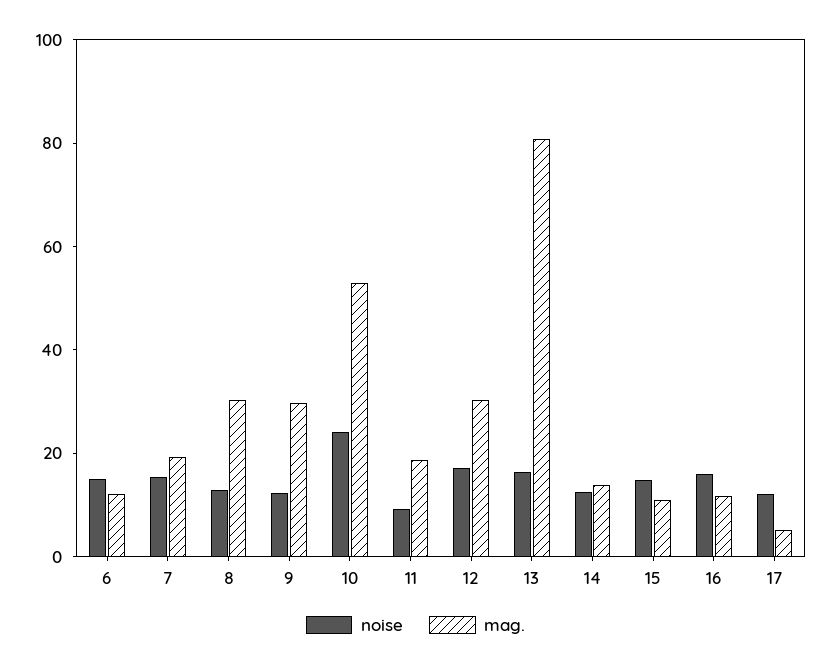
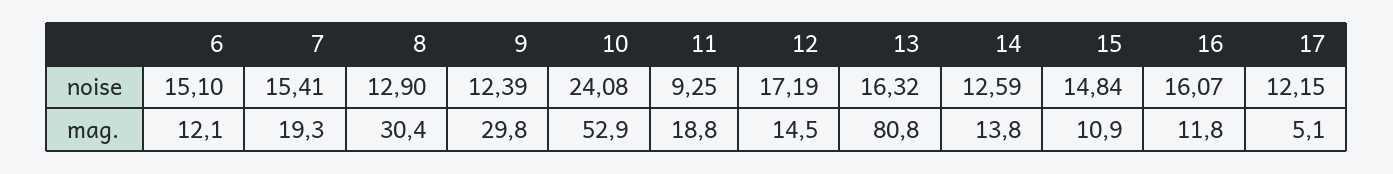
  {
    "noise": {
      "6": 15.1,
      "7": 15.41,
      "8": 12.9,
      "9": 12.39,
      "10": 24.08,
      "11": 9.25,
      "12": 17.19,
      "13": 16.32,
      "14": 12.59,
      "15": 14.84,
      "16": 16.07,
      "17": 12.15
    },
    "mag.": {
      "6": 12.1,
      "7": 19.3,
      "8": 30.4,
      "9": 29.8,
      "10": 52.9,
      "11": 18.8,
-     "12": 30,
+     "12": 14.5,
      "13": 80.8,
      "14": 13.8,
      "15": 10.9,
      "16": 11.8,
      "17": 5.1
    }
  }

